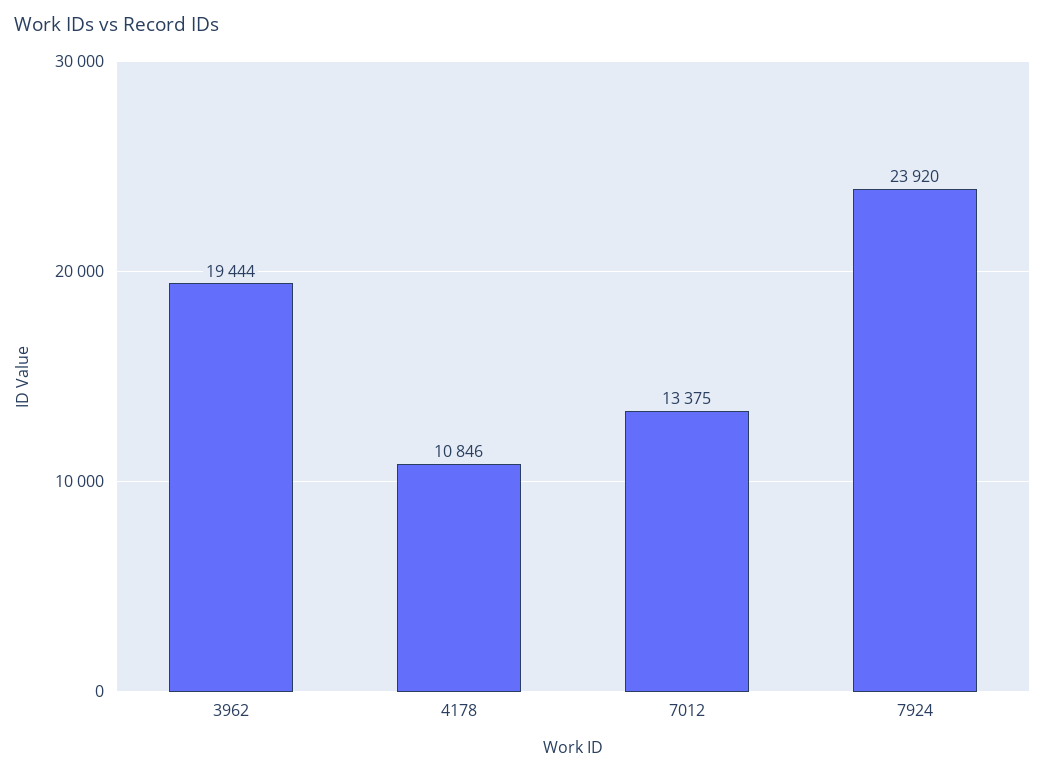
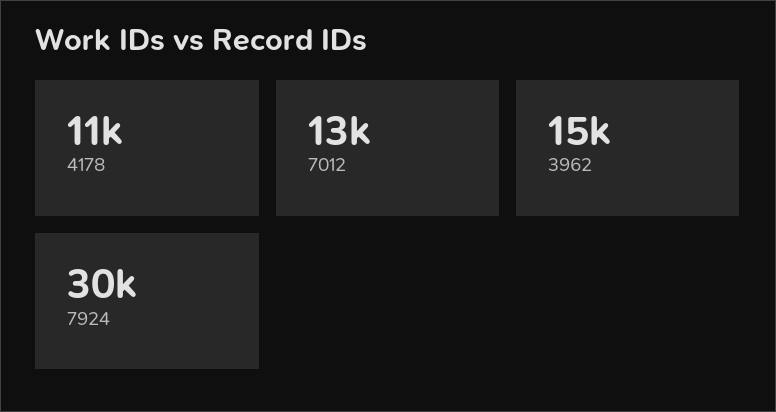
  {
-   "3962": 19444,
+   "3962": 15000,
    "4178": 10846,
    "7012": 13375,
-   "7924": 23920
+   "7924": 30000
  }

